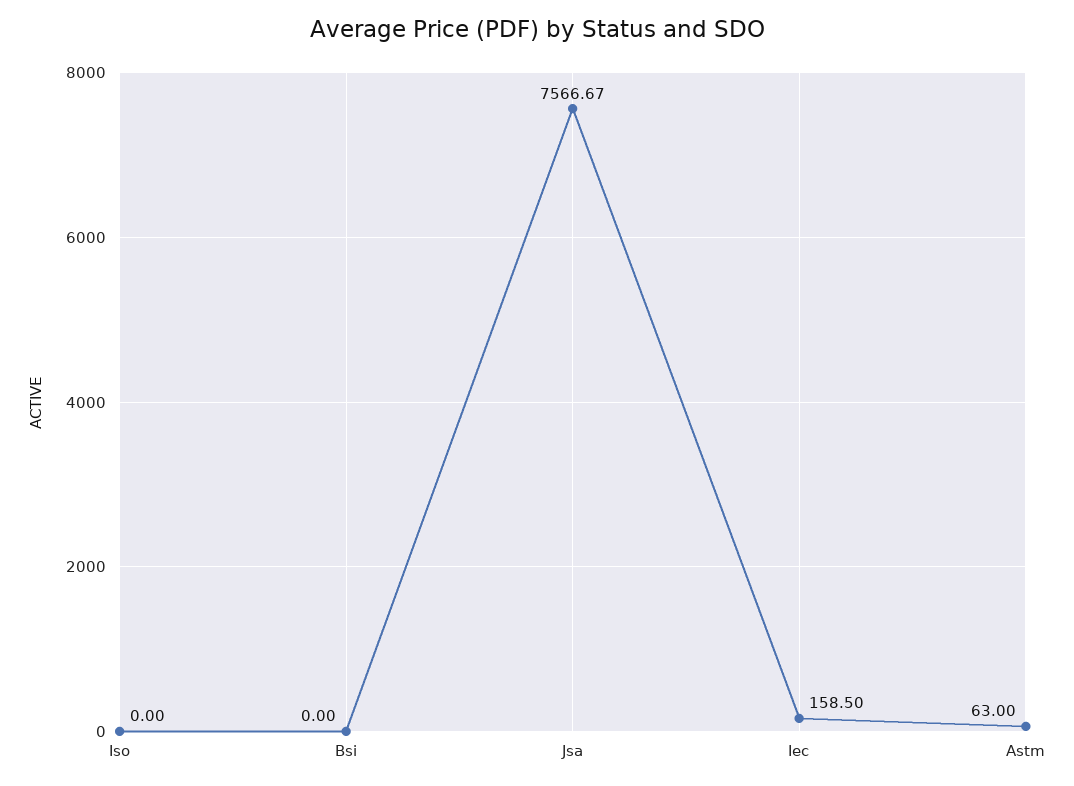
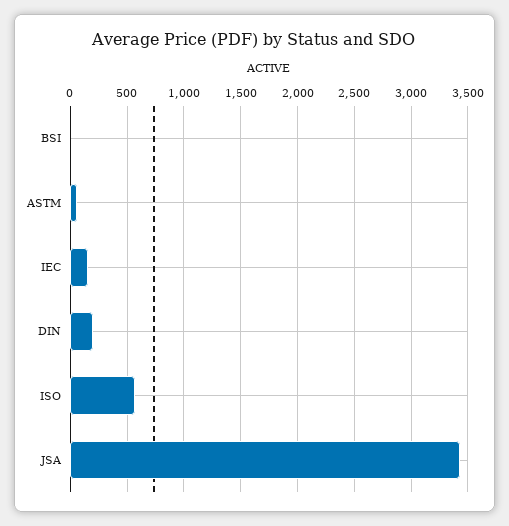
  {
-   "Iso": 0,
+   "Iso": 600,
    "Bsi": 0,
-   "Jsa": 7566.67,
+   "Jsa": 3400,
    "Iec": 158.5,
-   "Astm": 63
+   "Astm": 63,
+   "DIN": 200
  }

